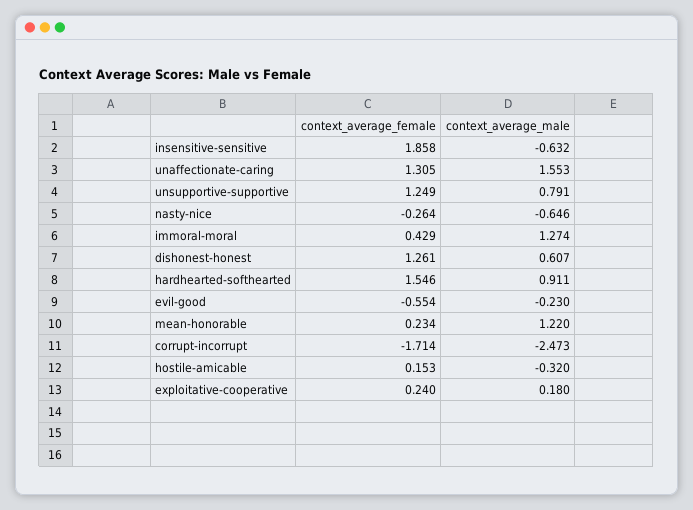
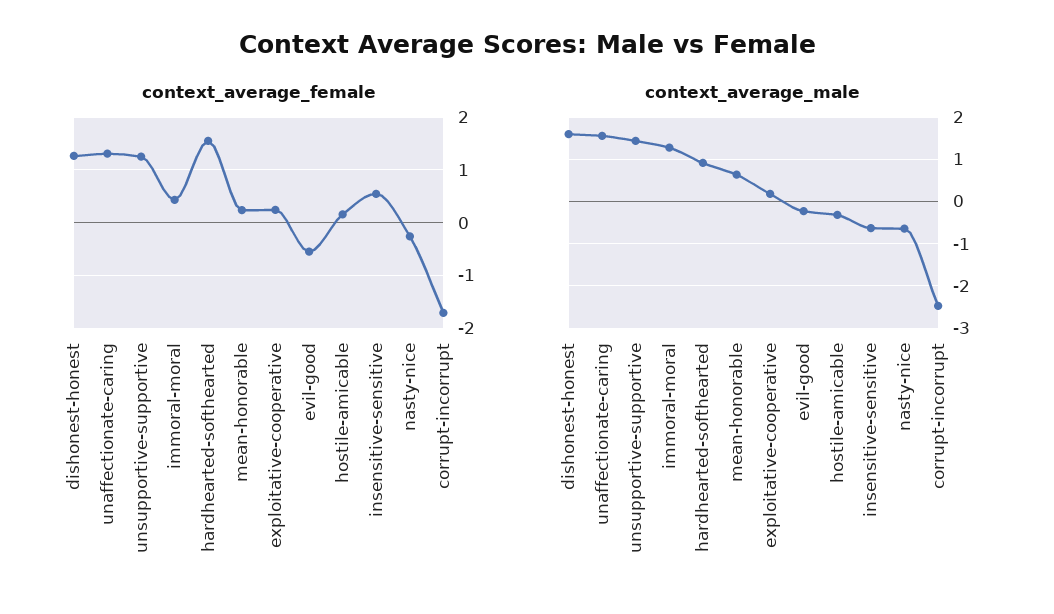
  {
    "context_average_female": {
-     "insensitive-sensitive": 1.858,
+     "insensitive-sensitive": 0.6,
      "unaffectionate-caring": 1.305,
      "unsupportive-supportive": 1.249,
      "nasty-nice": -0.264,
      "immoral-moral": 0.429,
      "dishonest-honest": 1.261,
      "hardhearted-softhearted": 1.546,
      "evil-good": -0.554,
      "mean-honorable": 0.234,
      "corrupt-incorrupt": -1.714,
      "hostile-amicable": 0.153,
      "exploitative-cooperative": 0.24
    },
    "context_average_male": {
      "insensitive-sensitive": -0.632,
      "unaffectionate-caring": 1.553,
-     "unsupportive-supportive": 0.791,
+     "unsupportive-supportive": 1.4,
      "nasty-nice": -0.646,
      "immoral-moral": 1.274,
-     "dishonest-honest": 0.607,
+     "dishonest-honest": 1.6,
      "hardhearted-softhearted": 0.911,
      "evil-good": -0.23,
-     "mean-honorable": 1.22,
+     "mean-honorable": 0.6,
      "corrupt-incorrupt": -2.473,
      "hostile-amicable": -0.32,
      "exploitative-cooperative": 0.18
    }
  }

